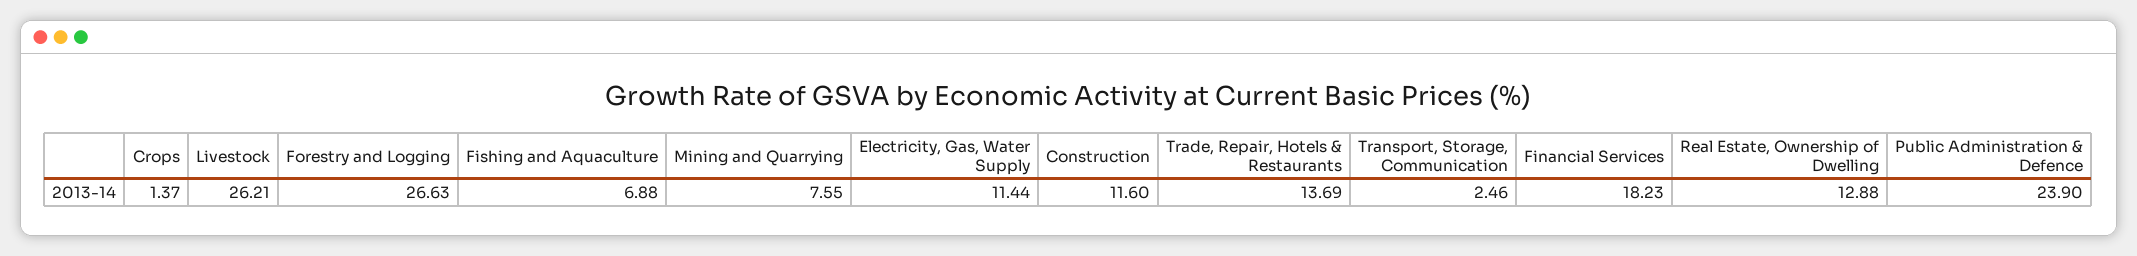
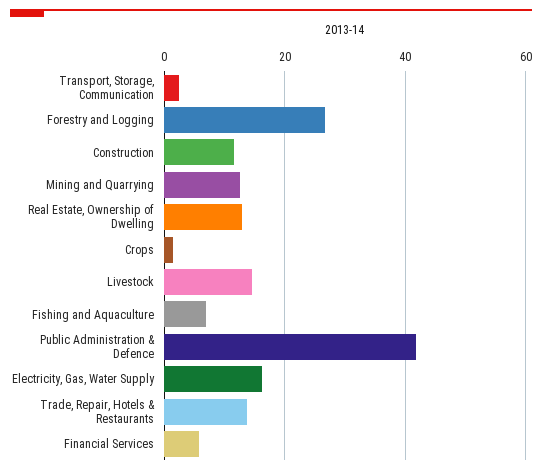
  {
    "Crops": 1.37,
-   "Livestock": 26.21,
+   "Livestock": 14,
    "Forestry and Logging": 26.63,
    "Fishing and Aquaculture": 6.88,
-   "Mining and Quarrying": 7.55,
+   "Mining and Quarrying": 12,
-   "Electricity, Gas, Water Supply": 11.44,
+   "Electricity, Gas, Water Supply": 16,
    "Construction": 11.6,
    "Trade, Repair, Hotels & Restaurants": 13.69,
    "Transport, Storage, Communication": 2.46,
-   "Financial Services": 18.23,
+   "Financial Services": 6,
    "Real Estate, Ownership of Dwelling": 12.88,
-   "Public Administration & Defence": 23.9
+   "Public Administration & Defence": 42
  }

